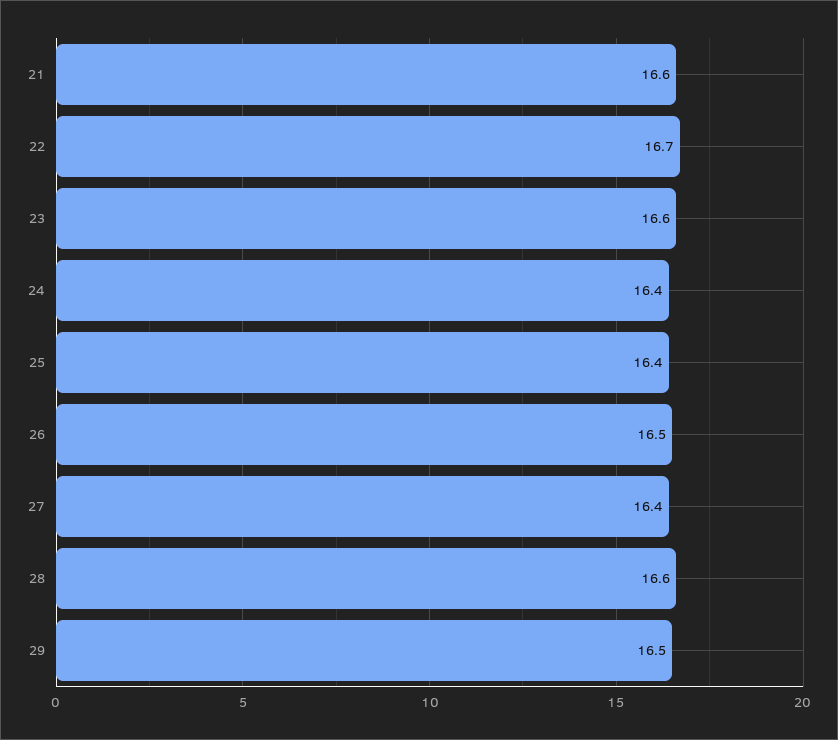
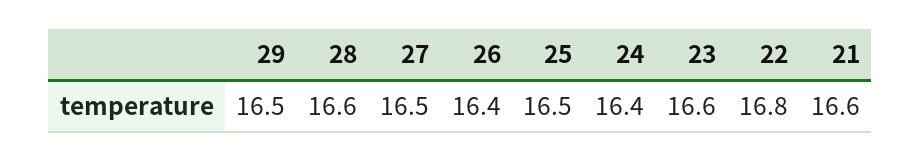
  {
    "21": 16.6,
-   "22": 16.7,
+   "22": 16.8,
    "23": 16.6,
    "24": 16.4,
-   "25": 16.4,
+   "25": 16.5,
-   "26": 16.5,
+   "26": 16.4,
-   "27": 16.4,
+   "27": 16.5,
    "28": 16.6,
    "29": 16.5
  }

